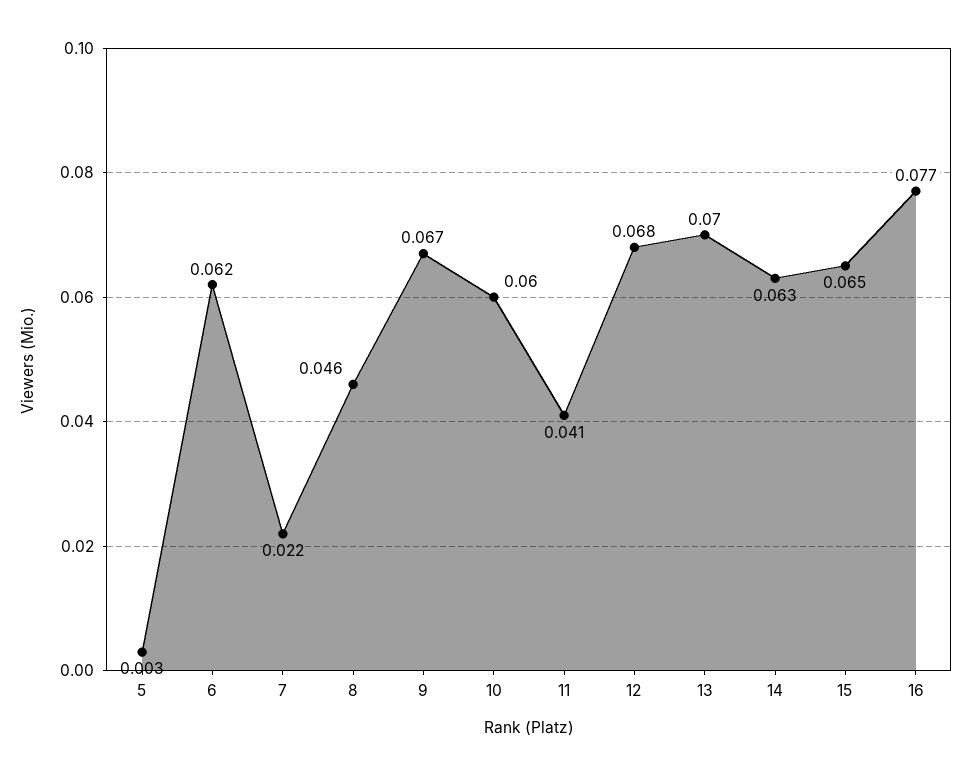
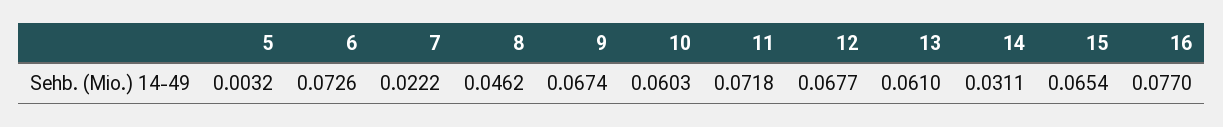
  {
    "5": 0.0032,
-   "6": 0.062,
+   "6": 0.0726,
    "7": 0.0222,
    "8": 0.0462,
    "9": 0.0674,
    "10": 0.0603,
-   "11": 0.041,
+   "11": 0.0718,
    "12": 0.0677,
-   "13": 0.07,
+   "13": 0.061,
-   "14": 0.063,
+   "14": 0.0311,
    "15": 0.0654,
    "16": 0.077
  }

